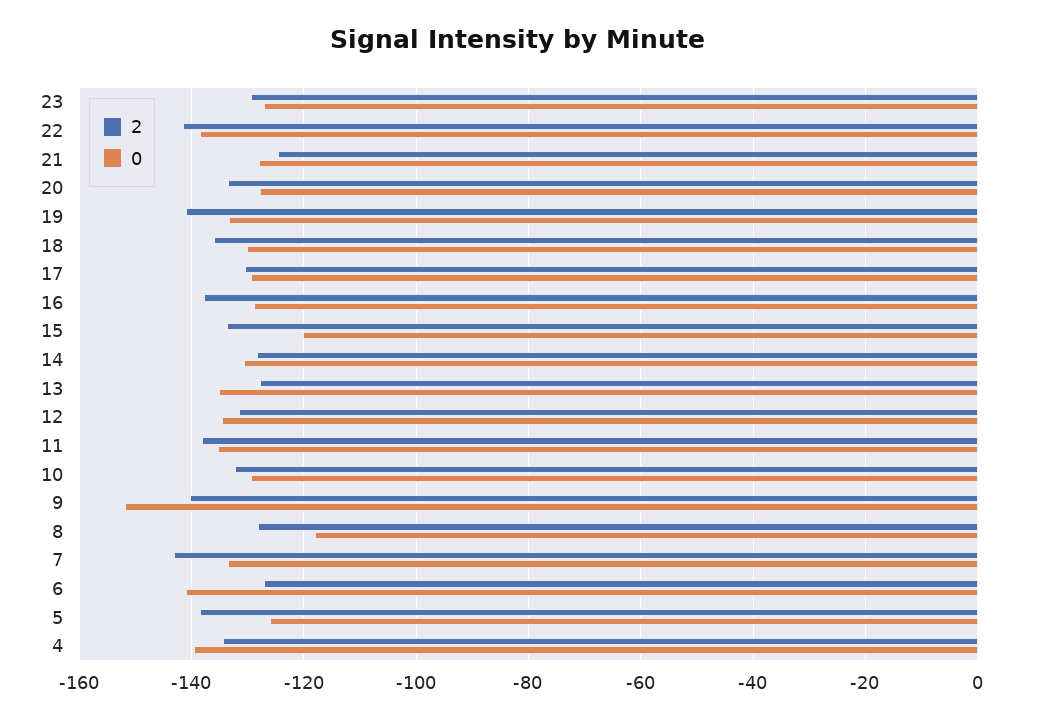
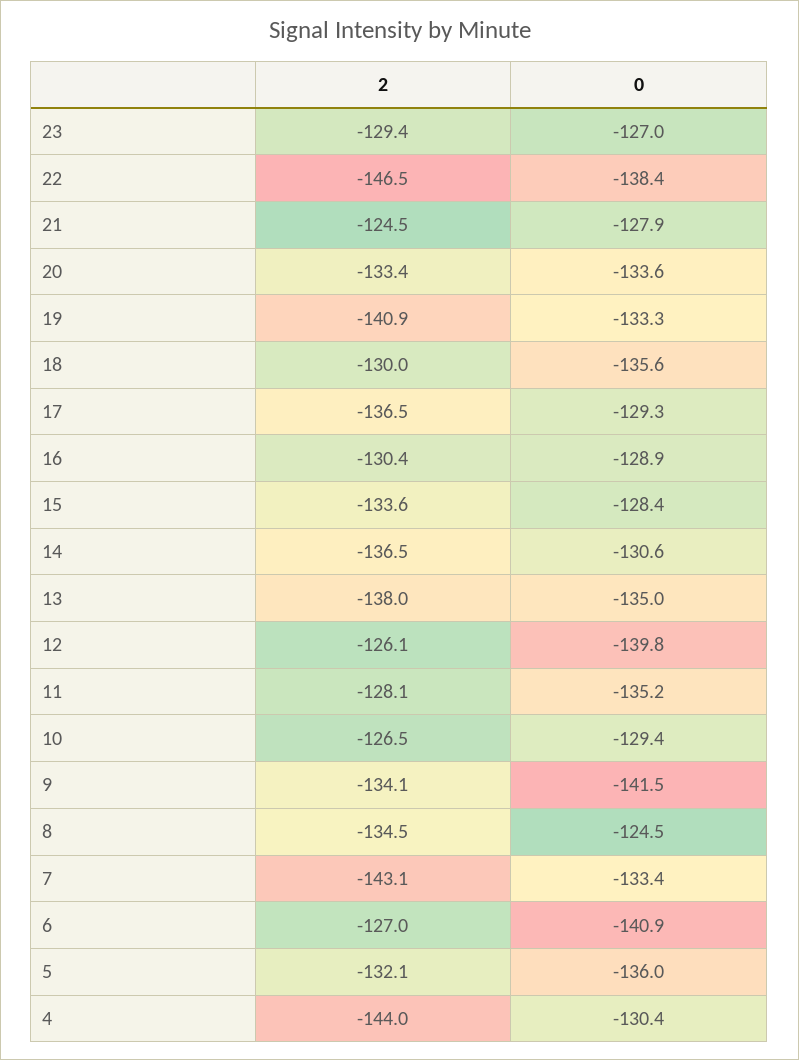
  {
    "2": {
      "23": -129.4,
-     "22": -142,
+     "22": -146.5,
      "21": -124.5,
      "20": -133.4,
      "19": -140.9,
-     "18": -136,
+     "18": -130,
-     "17": -130,
+     "17": -136.5,
-     "16": -138,
+     "16": -130.4,
      "15": -133.6,
-     "14": -128,
+     "14": -136.5,
-     "13": -128,
+     "13": -138,
-     "12": -132,
+     "12": -126.1,
-     "11": -138,
+     "11": -128.1,
-     "10": -132,
+     "10": -126.5,
-     "9": -140,
+     "9": -134.1,
-     "8": -128,
+     "8": -134.5,
      "7": -143.1,
      "6": -127,
-     "5": -138,
+     "5": -132.1,
-     "4": -134
+     "4": -144
    },
    "0": {
      "23": -127,
      "22": -138.4,
      "21": -127.9,
-     "20": -128,
+     "20": -133.6,
      "19": -133.3,
-     "18": -130,
+     "18": -135.6,
      "17": -129.3,
      "16": -128.9,
-     "15": -120,
+     "15": -128.4,
      "14": -130.6,
      "13": -135,
-     "12": -134,
+     "12": -139.8,
      "11": -135.2,
      "10": -129.4,
-     "9": -152,
+     "9": -141.5,
-     "8": -118,
+     "8": -124.5,
      "7": -133.4,
      "6": -140.9,
-     "5": -126,
+     "5": -136,
-     "4": -140
+     "4": -130.4
    }
  }

